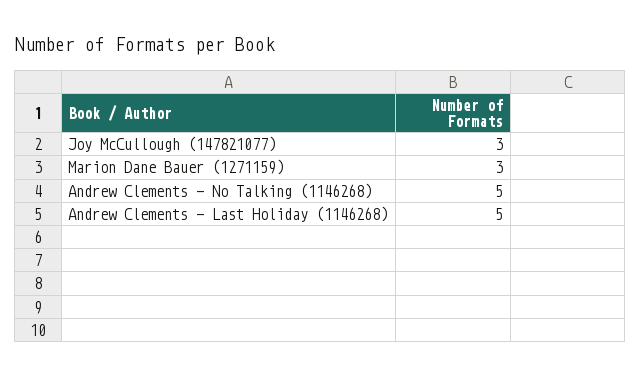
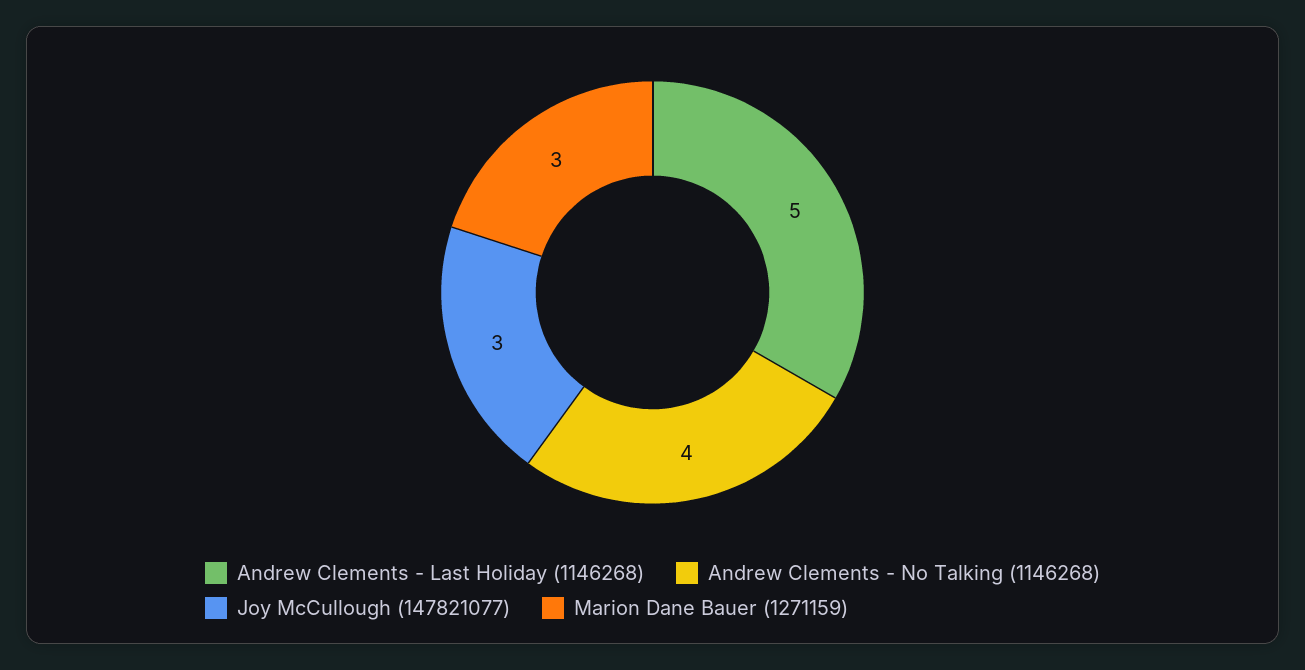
  {
    "Joy McCullough (147821077)": 3,
    "Marion Dane Bauer (1271159)": 3,
-   "Andrew Clements - No Talking (1146268)": 5,
+   "Andrew Clements - No Talking (1146268)": 4,
    "Andrew Clements - Last Holiday (1146268)": 5
  }

